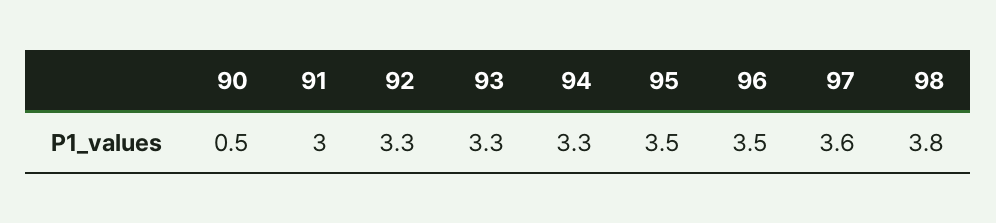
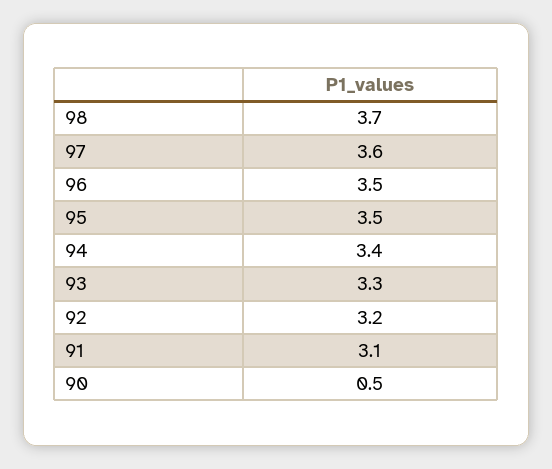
  {
    "90": 0.5,
-   "91": 3,
+   "91": 3.1,
-   "92": 3.3,
+   "92": 3.2,
    "93": 3.3,
-   "94": 3.3,
+   "94": 3.4,
    "95": 3.5,
    "96": 3.5,
    "97": 3.6,
-   "98": 3.8
+   "98": 3.7
  }

